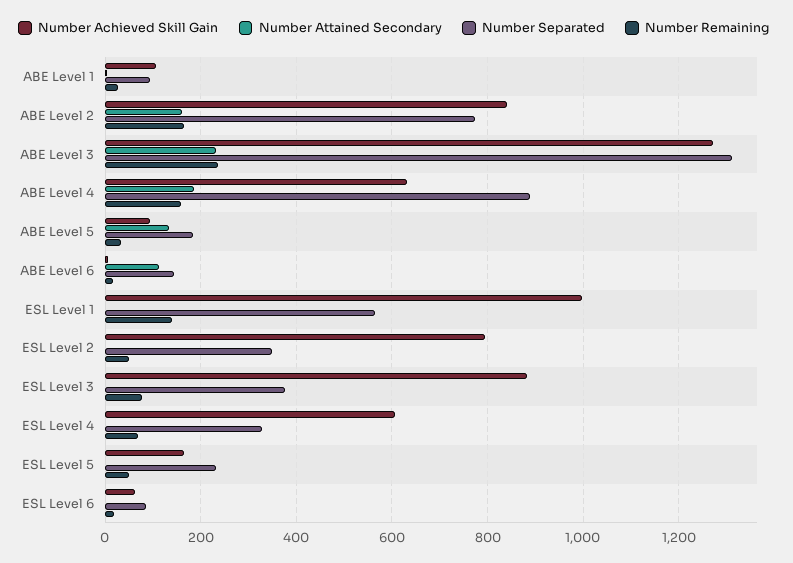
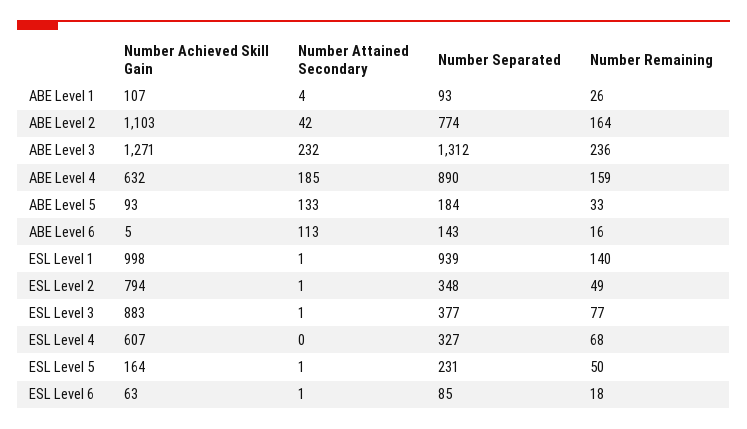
  {
    "Number Achieved Skill Gain": {
      "ABE Level 1": 107,
-     "ABE Level 2": 840,
+     "ABE Level 2": 1103,
      "ABE Level 3": 1271,
      "ABE Level 4": 632,
      "ABE Level 5": 93,
      "ABE Level 6": 5,
      "ESL Level 1": 998,
      "ESL Level 2": 794,
      "ESL Level 3": 883,
      "ESL Level 4": 607,
      "ESL Level 5": 164,
      "ESL Level 6": 63
    },
    "Number Attained Secondary": {
      "ABE Level 1": 4,
-     "ABE Level 2": 160,
+     "ABE Level 2": 42,
      "ABE Level 3": 232,
      "ABE Level 4": 185,
      "ABE Level 5": 133,
      "ABE Level 6": 113,
      "ESL Level 1": 1,
      "ESL Level 2": 1,
      "ESL Level 3": 1,
      "ESL Level 4": 0,
      "ESL Level 5": 1,
      "ESL Level 6": 1
    },
    "Number Separated": {
      "ABE Level 1": 93,
      "ABE Level 2": 774,
      "ABE Level 3": 1312,
      "ABE Level 4": 890,
      "ABE Level 5": 184,
      "ABE Level 6": 143,
-     "ESL Level 1": 560,
+     "ESL Level 1": 939,
      "ESL Level 2": 348,
      "ESL Level 3": 377,
      "ESL Level 4": 327,
      "ESL Level 5": 231,
      "ESL Level 6": 85
    },
    "Number Remaining": {
      "ABE Level 1": 26,
      "ABE Level 2": 164,
      "ABE Level 3": 236,
      "ABE Level 4": 159,
      "ABE Level 5": 33,
      "ABE Level 6": 16,
      "ESL Level 1": 140,
      "ESL Level 2": 49,
      "ESL Level 3": 77,
      "ESL Level 4": 68,
      "ESL Level 5": 50,
      "ESL Level 6": 18
    }
  }

